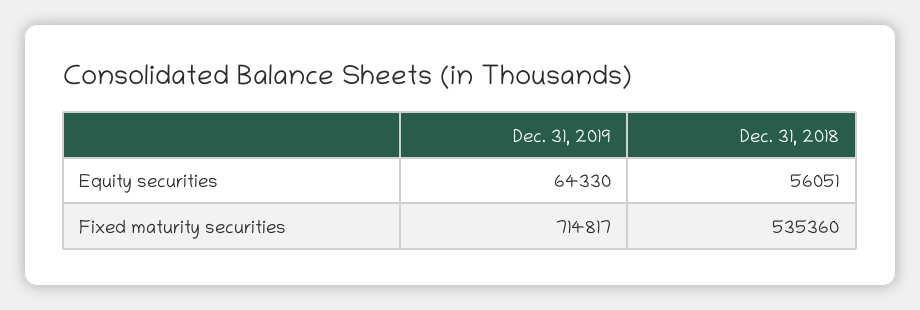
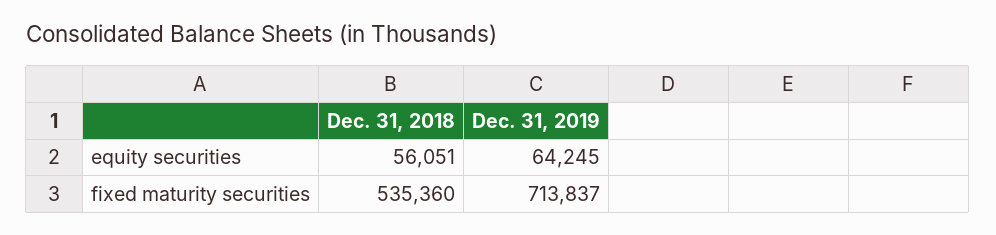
  {
    "Dec. 31, 2019": {
-     "Equity securities": 64330,
+     "Equity securities": 64245,
-     "Fixed maturity securities": 714817
+     "Fixed maturity securities": 713837
    },
    "Dec. 31, 2018": {
      "Equity securities": 56051,
      "Fixed maturity securities": 535360
    }
  }

